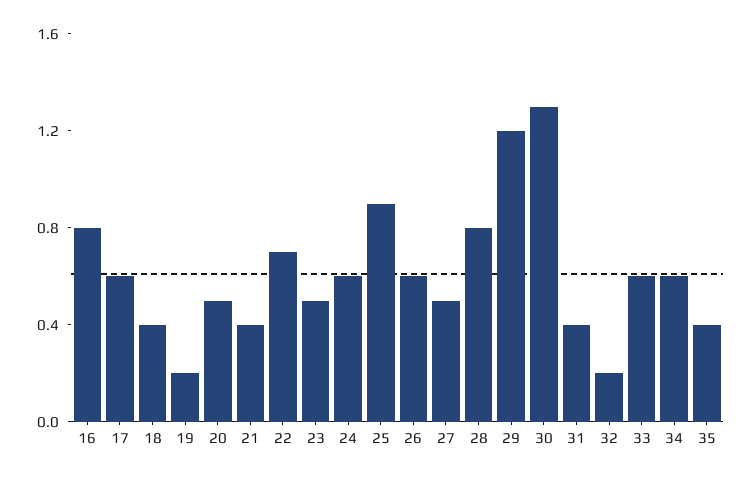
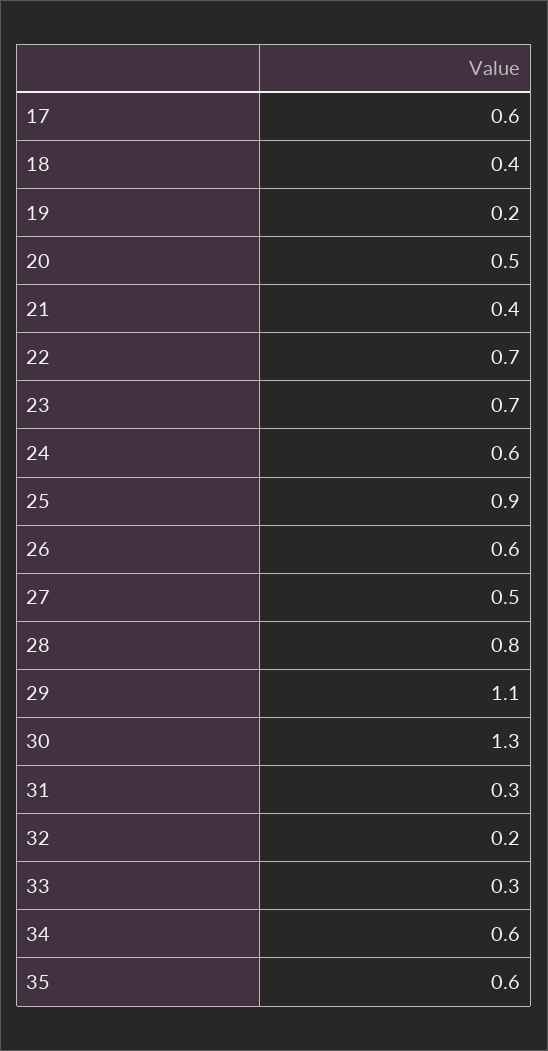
  {
-   "16": 0.8,
    "17": 0.6,
    "18": 0.4,
    "19": 0.2,
    "20": 0.5,
    "21": 0.4,
    "22": 0.7,
-   "23": 0.5,
+   "23": 0.7,
    "24": 0.6,
    "25": 0.9,
    "26": 0.6,
    "27": 0.5,
    "28": 0.8,
-   "29": 1.2,
+   "29": 1.1,
    "30": 1.3,
-   "31": 0.4,
+   "31": 0.3,
    "32": 0.2,
-   "33": 0.6,
+   "33": 0.3,
    "34": 0.6,
-   "35": 0.4
+   "35": 0.6
  }

